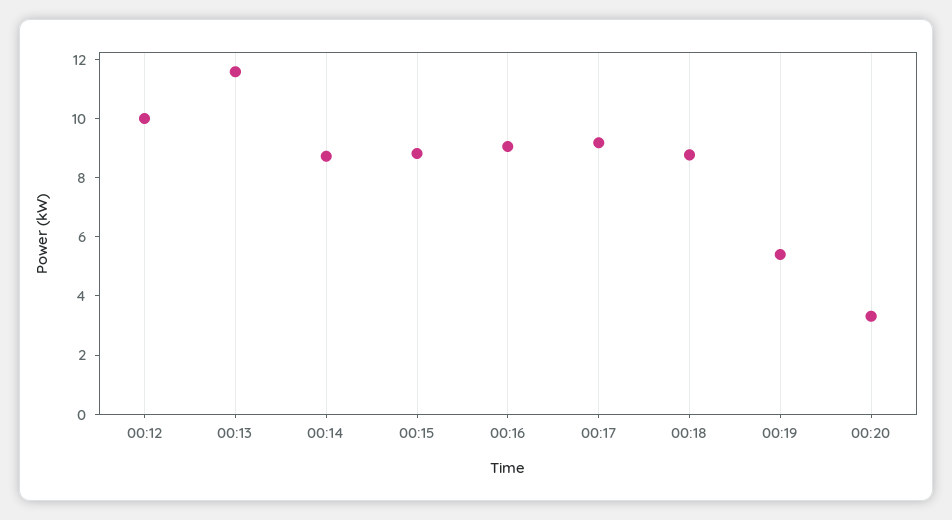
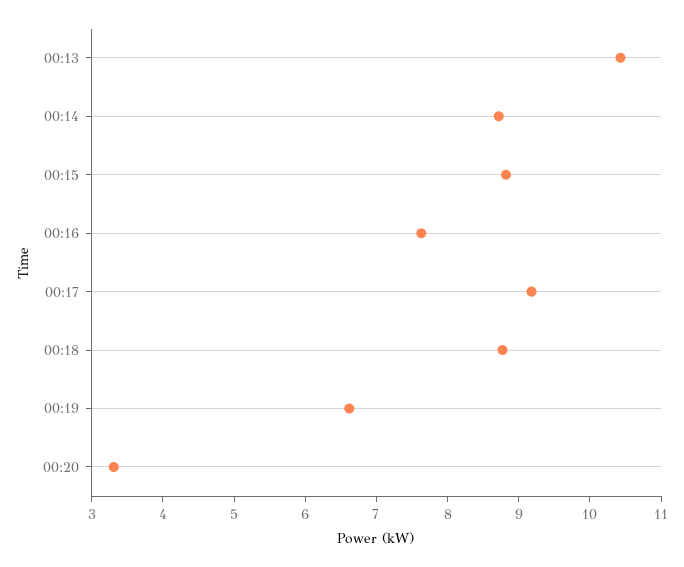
  {
-   "00:12": 10,
-   "00:13": 11.5,
+   "00:13": 10.4,
    "00:14": 8.8,
    "00:15": 8.8,
-   "00:16": 9,
+   "00:16": 7.6,
    "00:17": 9.2,
    "00:18": 8.8,
-   "00:19": 5.5,
+   "00:19": 6.6,
    "00:20": 3.4
  }

